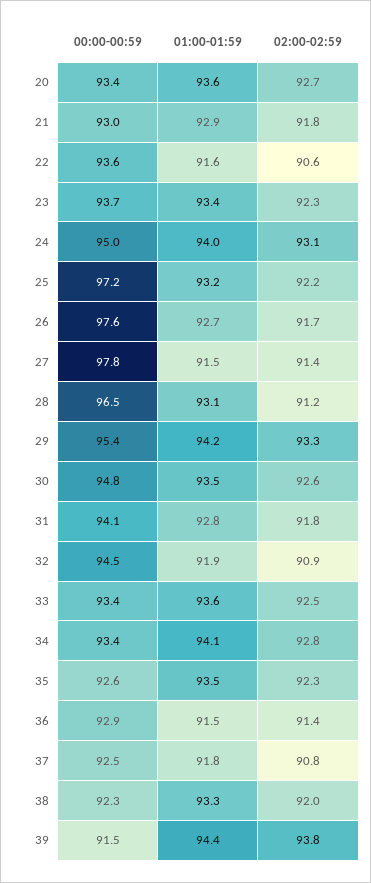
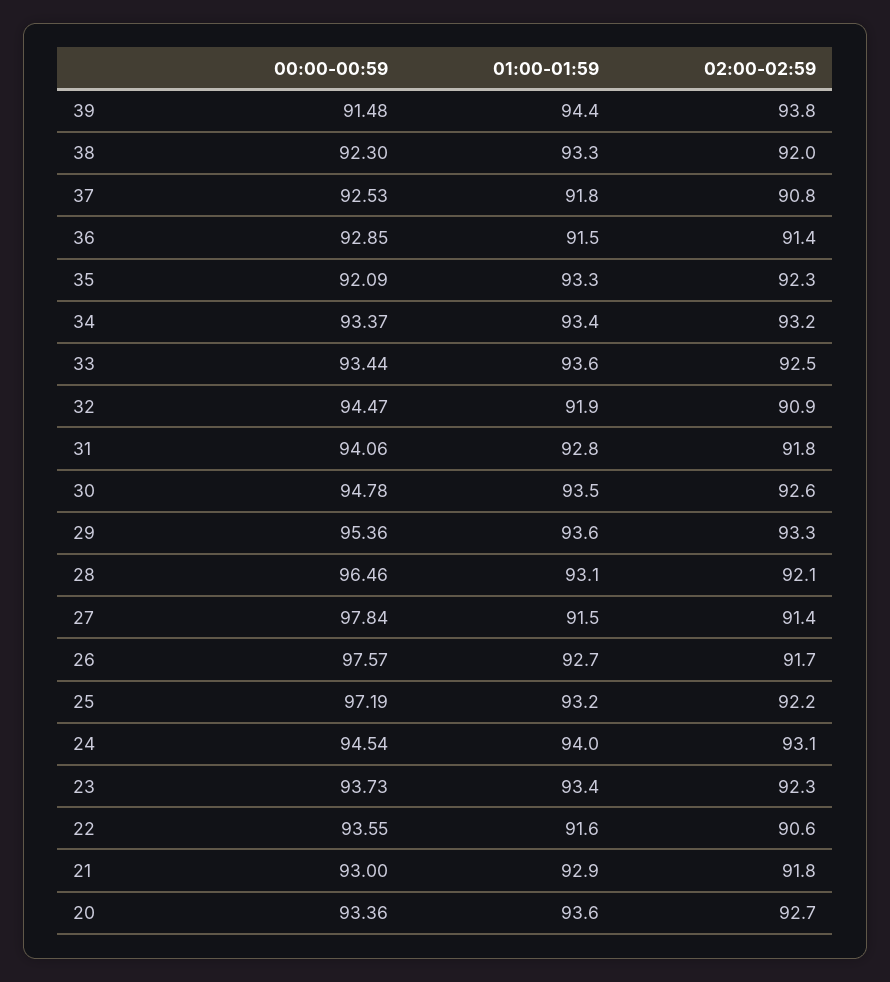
  {
    "00:00-00:59": {
      "20": 93.36,
      "21": 93,
      "22": 93.55,
      "23": 93.73,
-     "24": 95,
+     "24": 94.54,
      "25": 97.19,
      "26": 97.57,
      "27": 97.84,
      "28": 96.46,
      "29": 95.36,
      "30": 94.78,
      "31": 94.06,
      "32": 94.47,
      "33": 93.44,
      "34": 93.37,
-     "35": 92.6,
+     "35": 92.09,
      "36": 92.85,
      "37": 92.53,
      "38": 92.3,
      "39": 91.48
    },
    "01:00-01:59": {
      "20": 93.6,
      "21": 92.9,
      "22": 91.6,
      "23": 93.4,
      "24": 94,
      "25": 93.2,
      "26": 92.7,
      "27": 91.5,
      "28": 93.1,
-     "29": 94.2,
+     "29": 93.6,
      "30": 93.5,
      "31": 92.8,
      "32": 91.9,
      "33": 93.6,
-     "34": 94.1,
+     "34": 93.4,
-     "35": 93.5,
+     "35": 93.3,
      "36": 91.5,
      "37": 91.8,
      "38": 93.3,
      "39": 94.4
    },
    "02:00-02:59": {
      "20": 92.7,
      "21": 91.8,
      "22": 90.6,
      "23": 92.3,
      "24": 93.1,
      "25": 92.2,
      "26": 91.7,
      "27": 91.4,
-     "28": 91.2,
+     "28": 92.1,
      "29": 93.3,
      "30": 92.6,
      "31": 91.8,
      "32": 90.9,
      "33": 92.5,
-     "34": 92.8,
+     "34": 93.2,
      "35": 92.3,
      "36": 91.4,
      "37": 90.8,
      "38": 92,
      "39": 93.8
    }
  }

